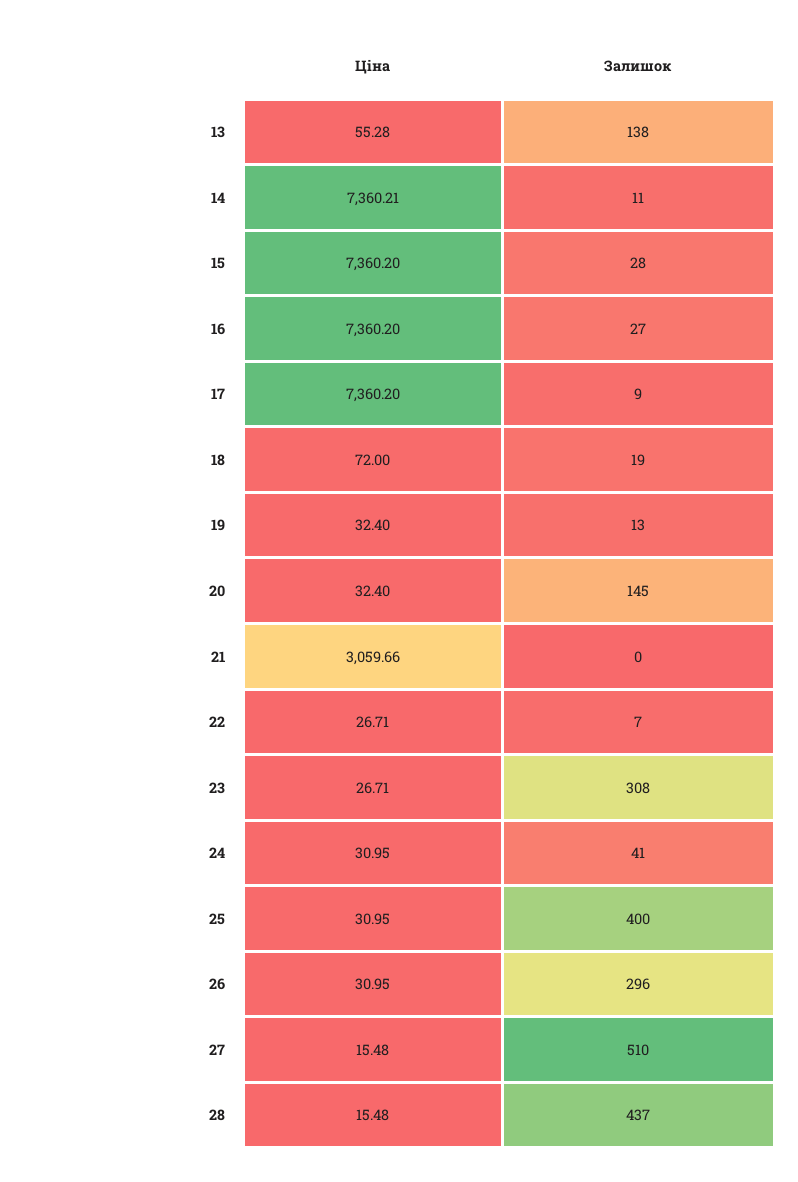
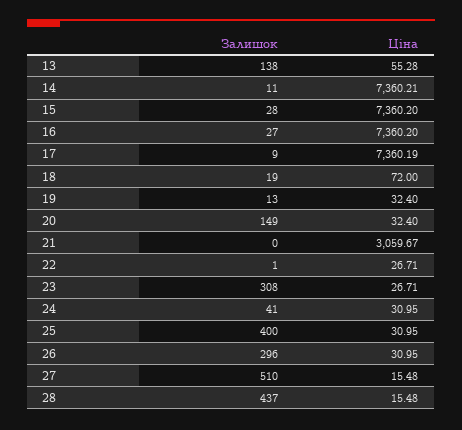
  {
    "Ціна": {
      "13": 55.28,
      "14": 7360.21,
      "15": 7360.2,
      "16": 7360.2,
-     "17": 7360.2,
+     "17": 7360.19,
      "18": 72,
      "19": 32.4,
      "20": 32.4,
-     "21": 3059.66,
+     "21": 3059.67,
      "22": 26.71,
      "23": 26.71,
      "24": 30.95,
      "25": 30.95,
      "26": 30.95,
      "27": 15.48,
      "28": 15.48
    },
    "Залишок": {
      "13": 138,
      "14": 11,
      "15": 28,
      "16": 27,
      "17": 9,
      "18": 19,
      "19": 13,
-     "20": 145,
+     "20": 149,
      "21": 0,
-     "22": 7,
+     "22": 1,
      "23": 308,
      "24": 41,
      "25": 400,
      "26": 296,
      "27": 510,
      "28": 437
    }
  }

